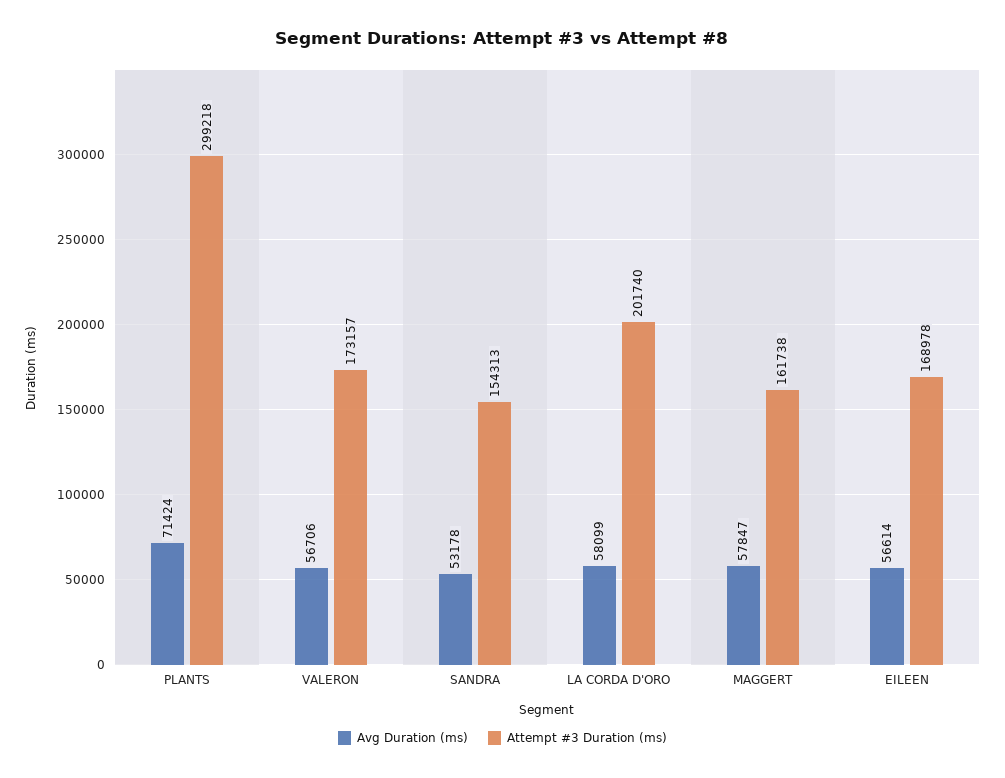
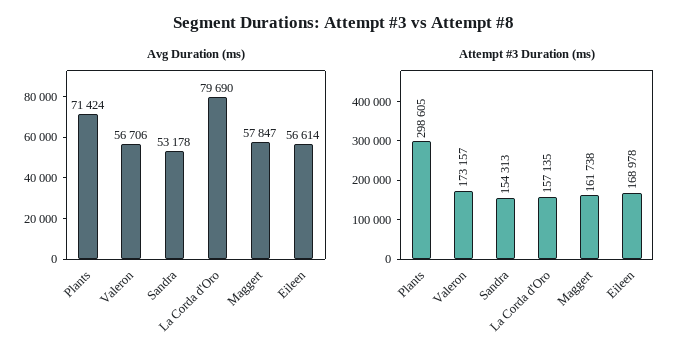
  {
    "Avg Duration (ms)": {
      "PLANTS": 71424,
      "VALERON": 56706,
      "SANDRA": 53178,
-     "LA CORDA D'ORO": 58099,
+     "LA CORDA D'ORO": 79690,
      "MAGGERT": 57847,
      "EILEEN": 56614
    },
    "Attempt #3 Duration (ms)": {
-     "PLANTS": 299218,
+     "PLANTS": 298605,
      "VALERON": 173157,
      "SANDRA": 154313,
-     "LA CORDA D'ORO": 201740,
+     "LA CORDA D'ORO": 157135,
      "MAGGERT": 161738,
      "EILEEN": 168978
    }
  }

